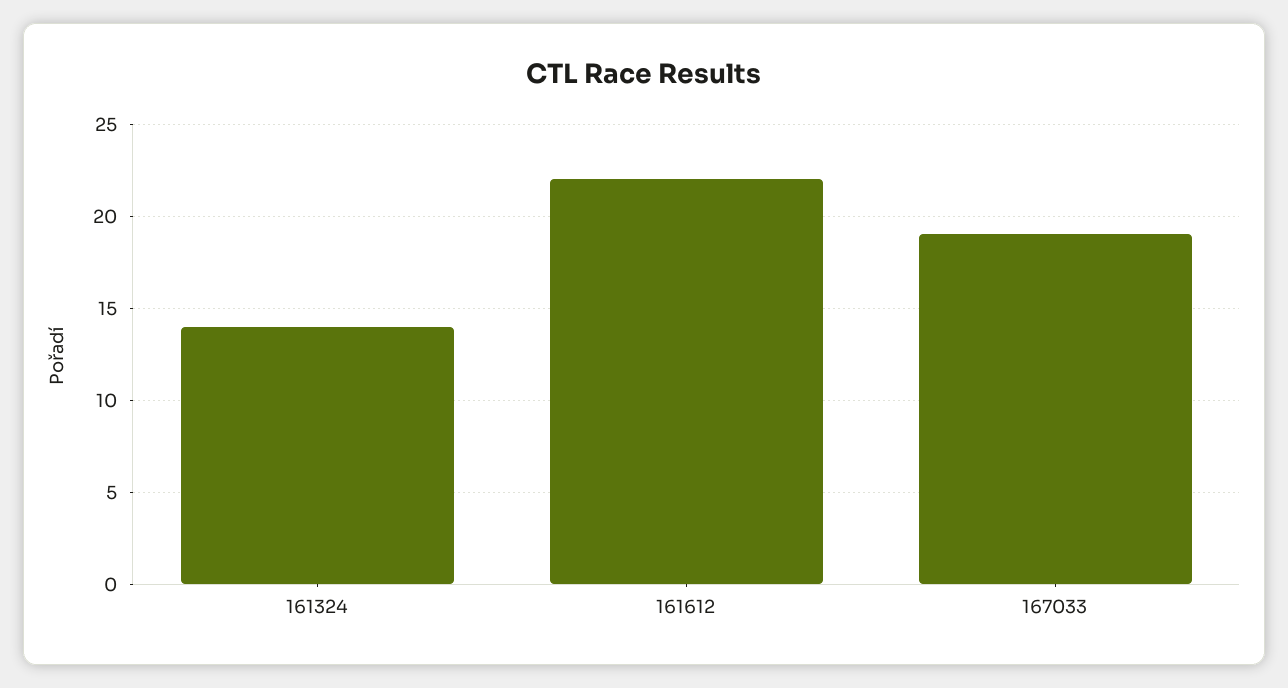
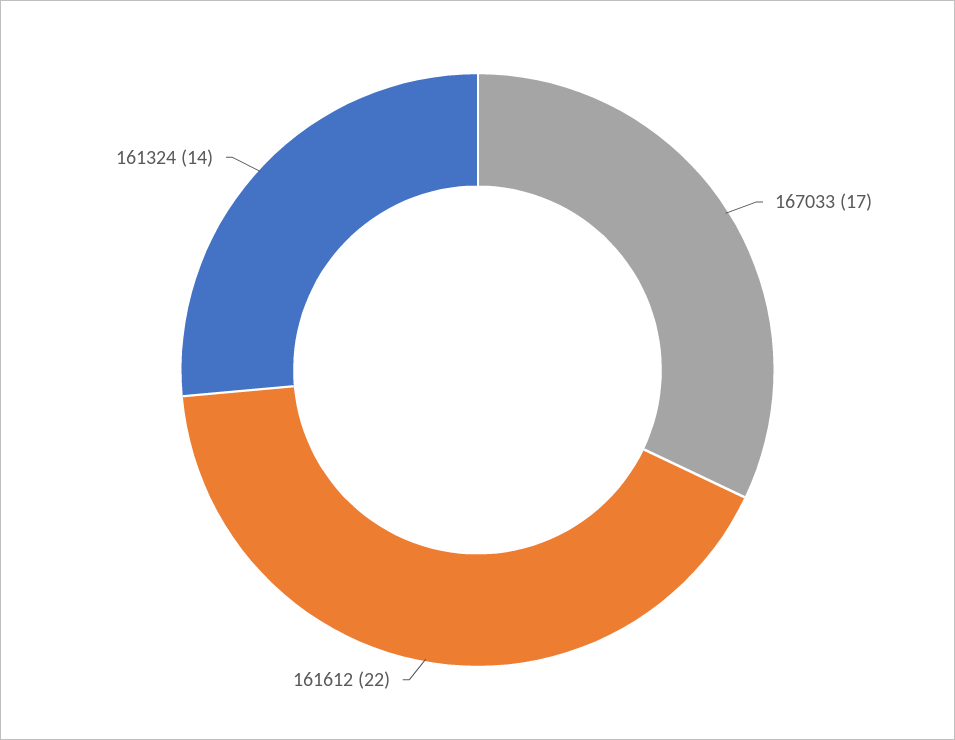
  {
    "161324": 14,
    "161612": 22,
-   "167033": 19
+   "167033": 17
  }

